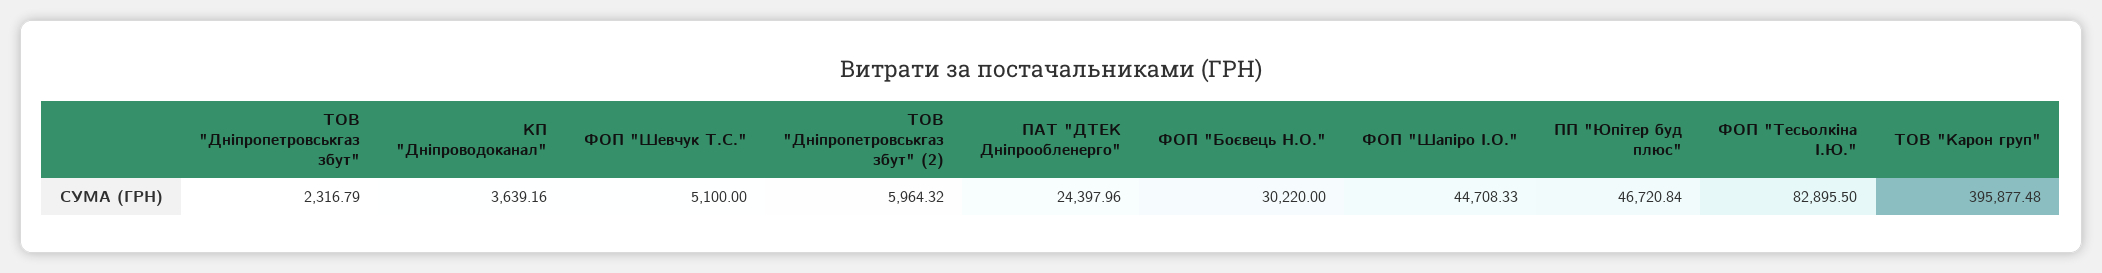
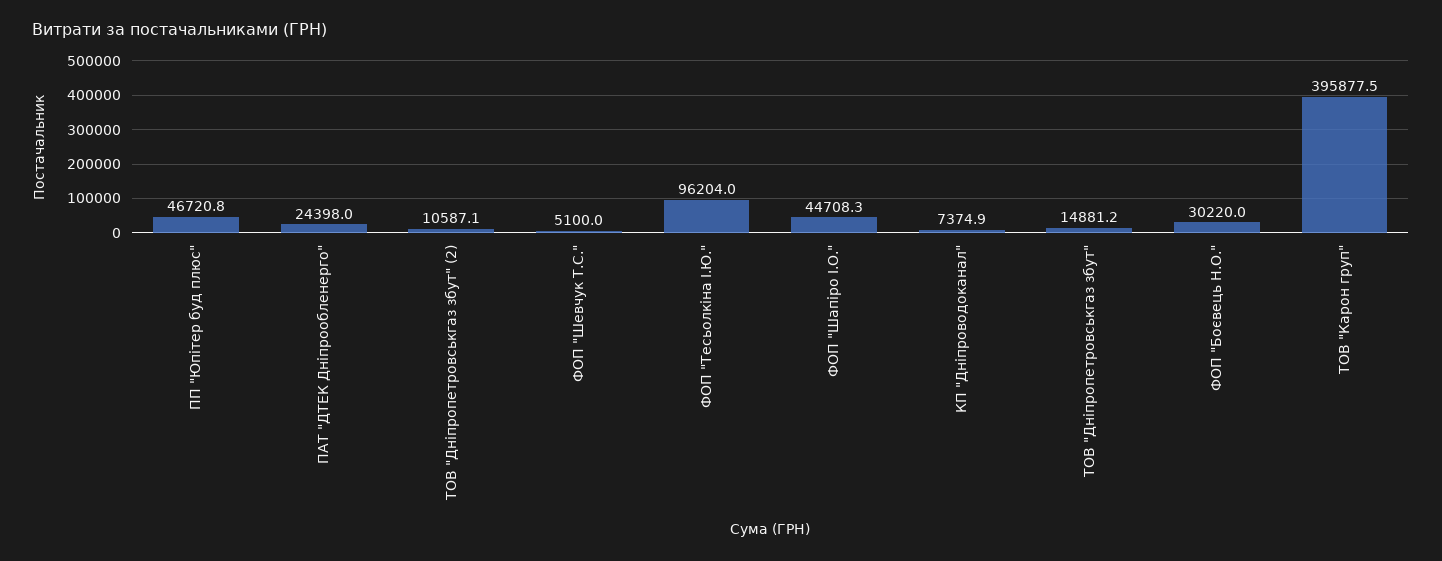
  {
-   "ТОВ \"Дніпропетровськгаз збут\"": 2316.79,
+   "ТОВ \"Дніпропетровськгаз збут\"": 14881.2,
-   "КП \"Дніпроводоканал\"": 3639.16,
+   "КП \"Дніпроводоканал\"": 7374.9,
    "ФОП \"Шевчук Т.С.\"": 5100,
-   "ТОВ \"Дніпропетровськгаз збут\" (2)": 5964.32,
+   "ТОВ \"Дніпропетровськгаз збут\" (2)": 10587.1,
    "ПАТ \"ДТЕК Дніпрообленерго\"": 24397.96,
    "ФОП \"Боєвець Н.О.\"": 30220,
    "ФОП \"Шапіро І.О.\"": 44708.33,
    "ПП \"Юпітер буд плюс\"": 46720.84,
-   "ФОП \"Тесьолкіна І.Ю.\"": 82895.5,
+   "ФОП \"Тесьолкіна І.Ю.\"": 96204,
    "ТОВ \"Карон груп\"": 395877.48
  }

